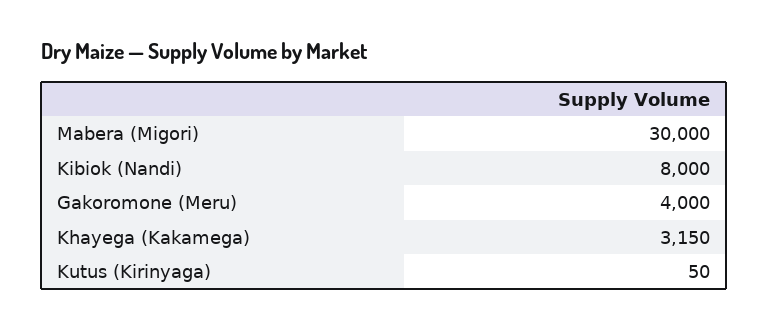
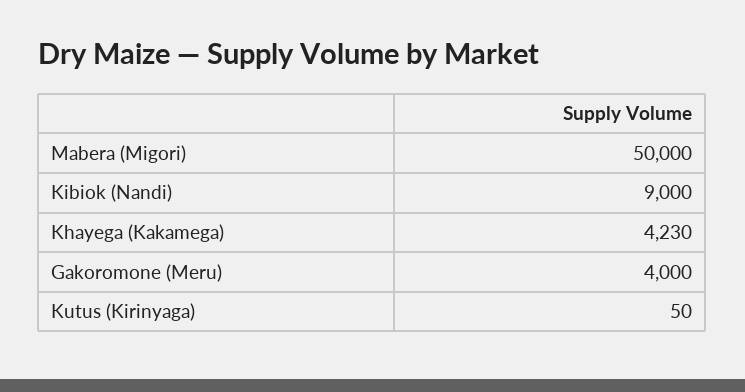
  {
-   "Mabera (Migori)": 30000,
+   "Mabera (Migori)": 50000,
-   "Kibiok (Nandi)": 8000,
+   "Kibiok (Nandi)": 9000,
    "Gakoromone (Meru)": 4000,
-   "Khayega (Kakamega)": 3150,
+   "Khayega (Kakamega)": 4230,
    "Kutus (Kirinyaga)": 50
  }

